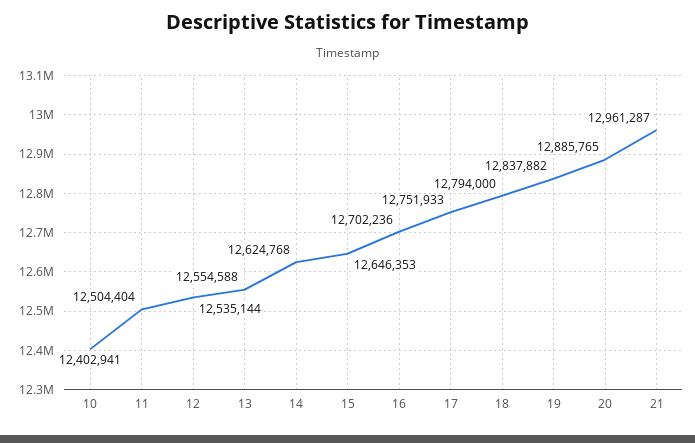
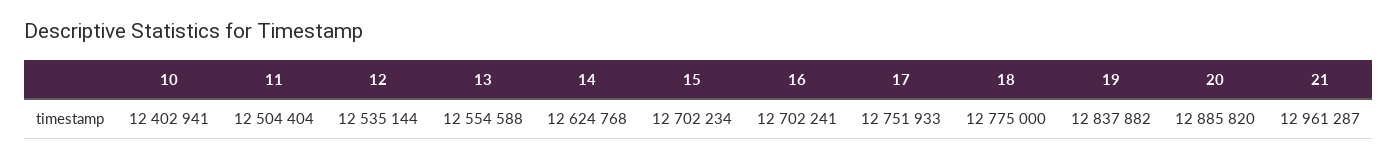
  {
    "10": 12402941,
    "11": 12504404,
    "12": 12535144,
    "13": 12554588,
    "14": 12624768,
-   "15": 12646353,
+   "15": 12702234,
-   "16": 12702236,
+   "16": 12702241,
    "17": 12751933,
-   "18": 12794000,
+   "18": 12775000,
    "19": 12837882,
-   "20": 12885765,
+   "20": 12885820,
    "21": 12961287
  }

